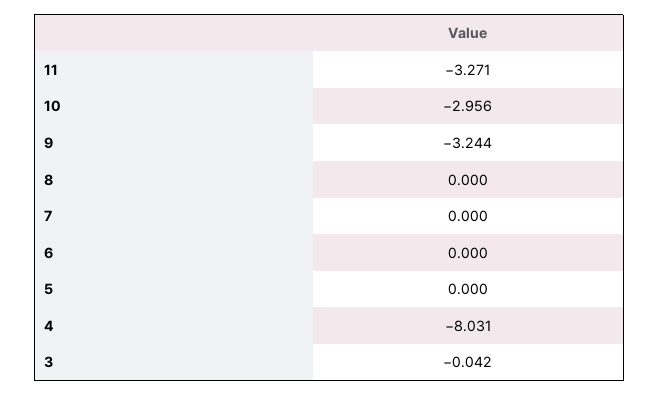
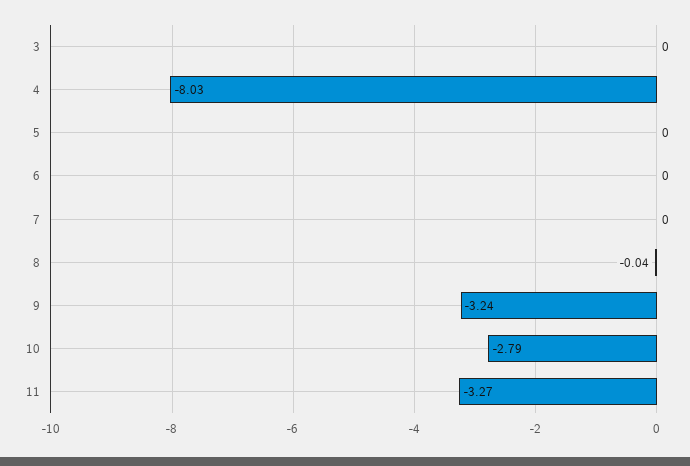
  {
    "11": -3.271,
-   "10": -2.956,
+   "10": -2.79,
    "9": -3.244,
-   "8": 0,
+   "8": -0.04,
    "7": 0,
    "6": 0,
    "5": 0,
    "4": -8.031,
-   "3": -0.042
+   "3": 0
  }

